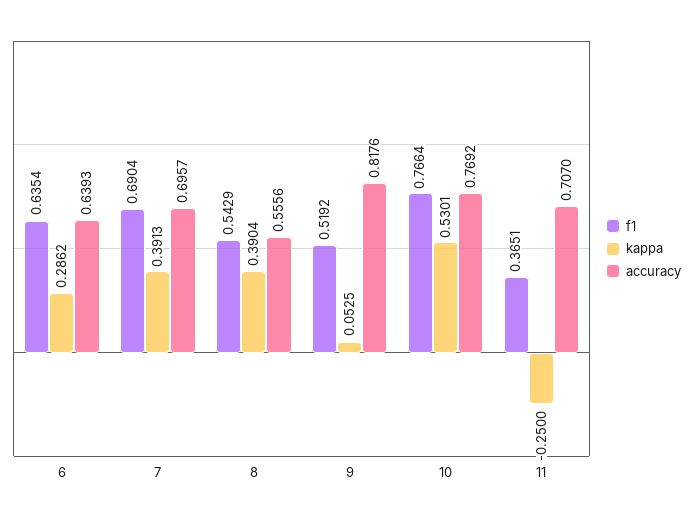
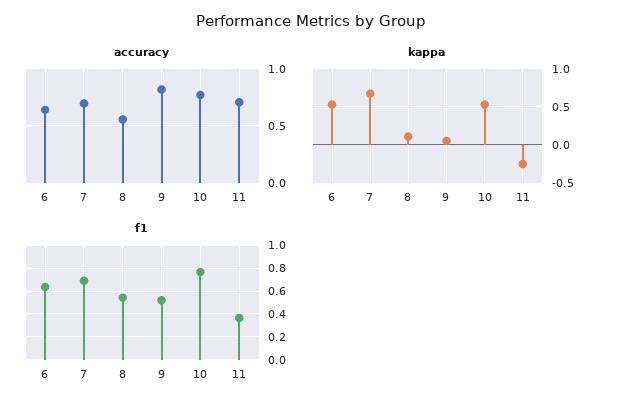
  {
    "f1": {
      "6": 0.6354,
      "7": 0.6904,
      "8": 0.5429,
      "9": 0.5192,
      "10": 0.7664,
      "11": 0.3651
    },
    "kappa": {
-     "6": 0.2862,
+     "6": 0.5,
-     "7": 0.3913,
+     "7": 0.7,
-     "8": 0.3904,
+     "8": 0.1,
      "9": 0.0525,
      "10": 0.5301,
      "11": -0.25
    },
    "accuracy": {
      "6": 0.6393,
      "7": 0.6957,
      "8": 0.5556,
      "9": 0.8176,
      "10": 0.7692,
      "11": 0.707
    }
  }

